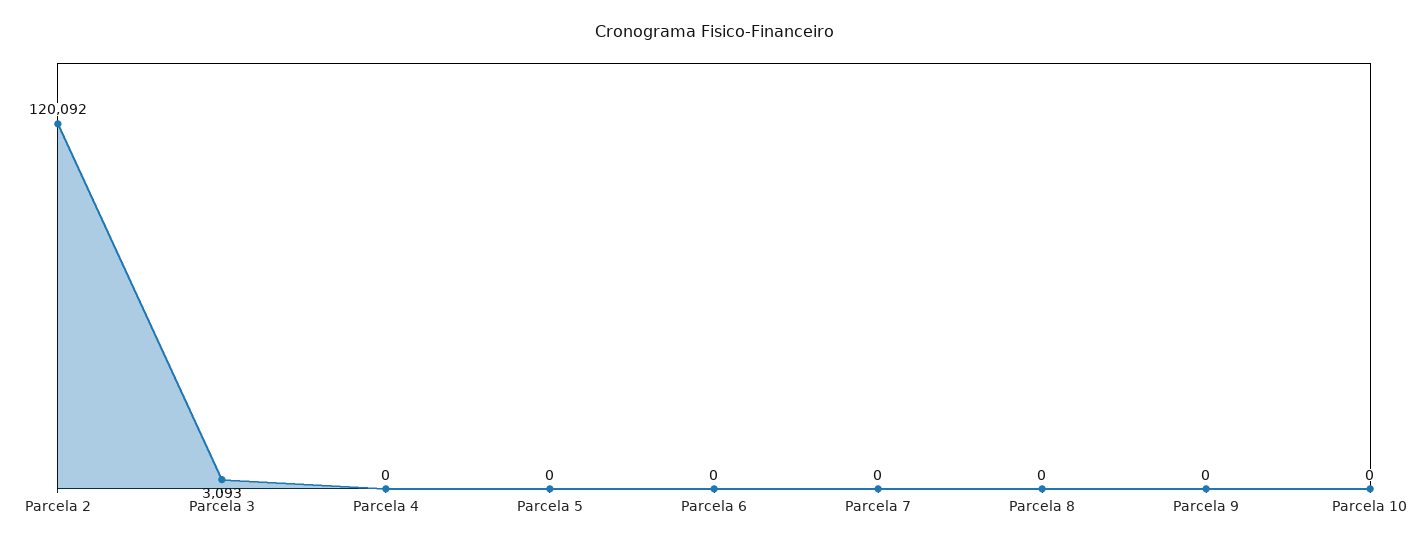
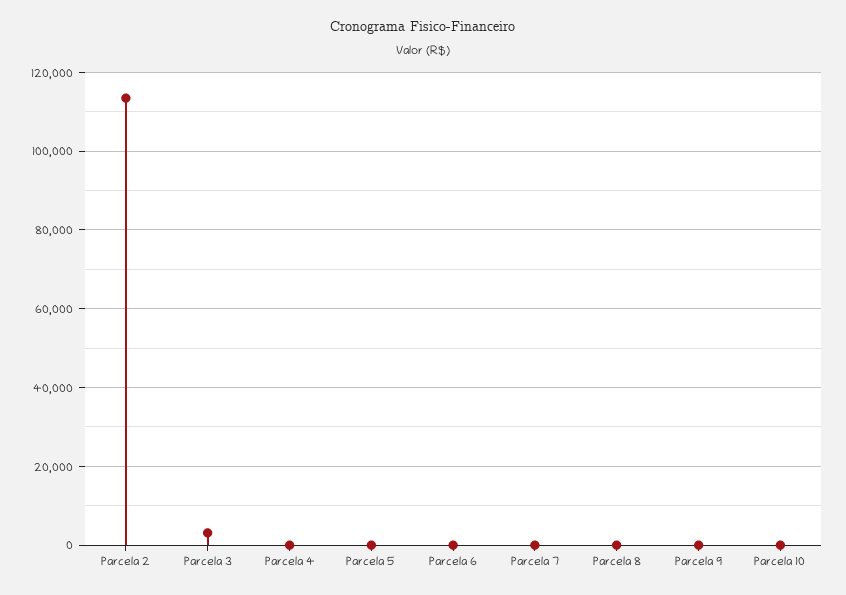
  {
-   "Parcela 2": 120092,
+   "Parcela 2": 114000,
    "Parcela 3": 3093,
    "Parcela 4": 0,
    "Parcela 5": 0,
    "Parcela 6": 0,
    "Parcela 7": 0,
    "Parcela 8": 0,
    "Parcela 9": 0,
    "Parcela 10": 0
  }

